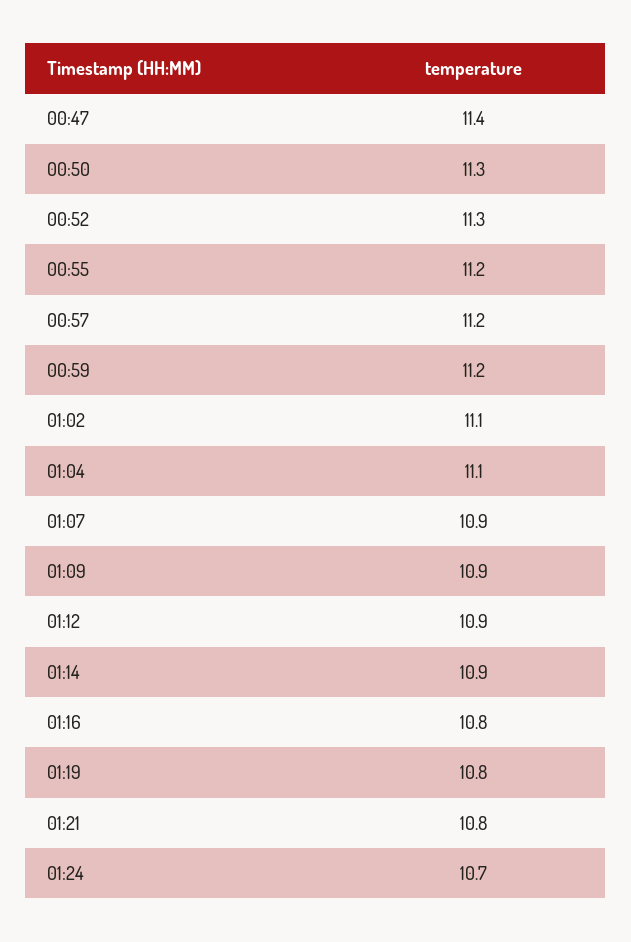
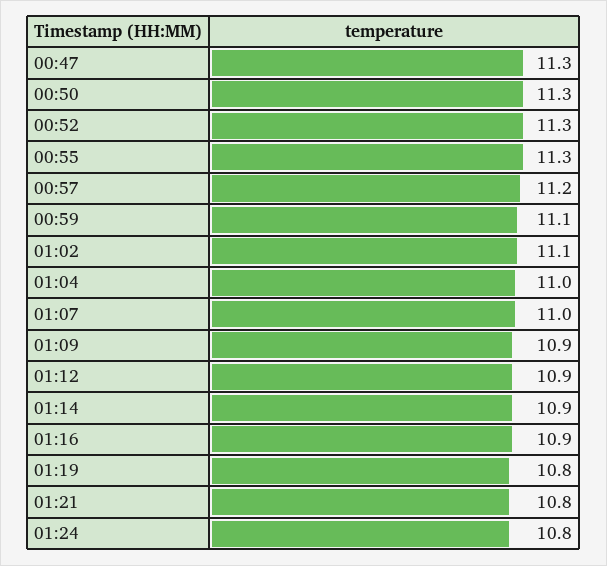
  {
-   "00:47": 11.4,
+   "00:47": 11.3,
    "00:50": 11.3,
    "00:52": 11.3,
-   "00:55": 11.2,
+   "00:55": 11.3,
    "00:57": 11.2,
-   "00:59": 11.2,
+   "00:59": 11.1,
    "01:02": 11.1,
-   "01:04": 11.1,
+   "01:04": 11,
-   "01:07": 10.9,
+   "01:07": 11,
    "01:09": 10.9,
    "01:12": 10.9,
    "01:14": 10.9,
-   "01:16": 10.8,
+   "01:16": 10.9,
    "01:19": 10.8,
    "01:21": 10.8,
-   "01:24": 10.7
+   "01:24": 10.8
  }

